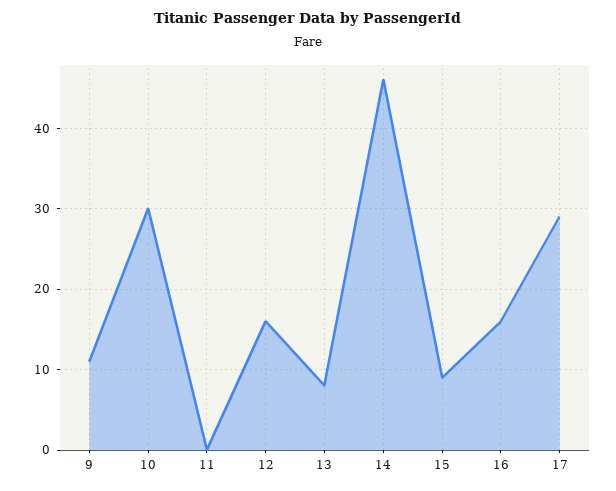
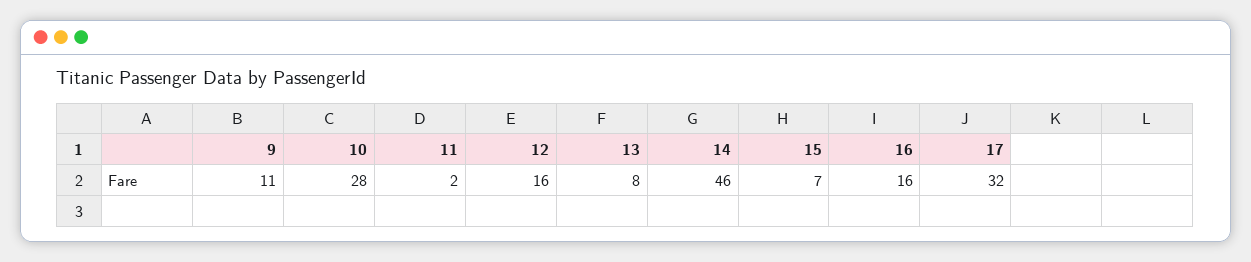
  {
    "9": 11,
-   "10": 30,
+   "10": 28,
-   "11": 0,
+   "11": 2,
    "12": 16,
    "13": 8,
    "14": 46,
-   "15": 9,
+   "15": 7,
    "16": 16,
-   "17": 29
+   "17": 32
  }

